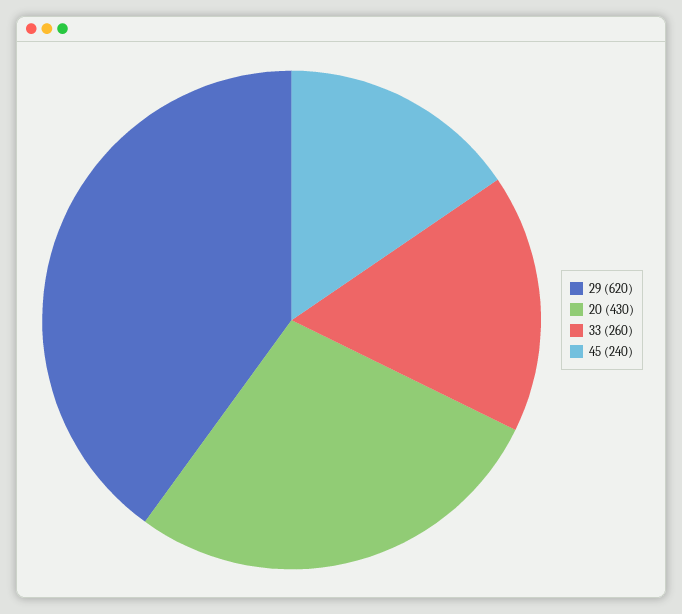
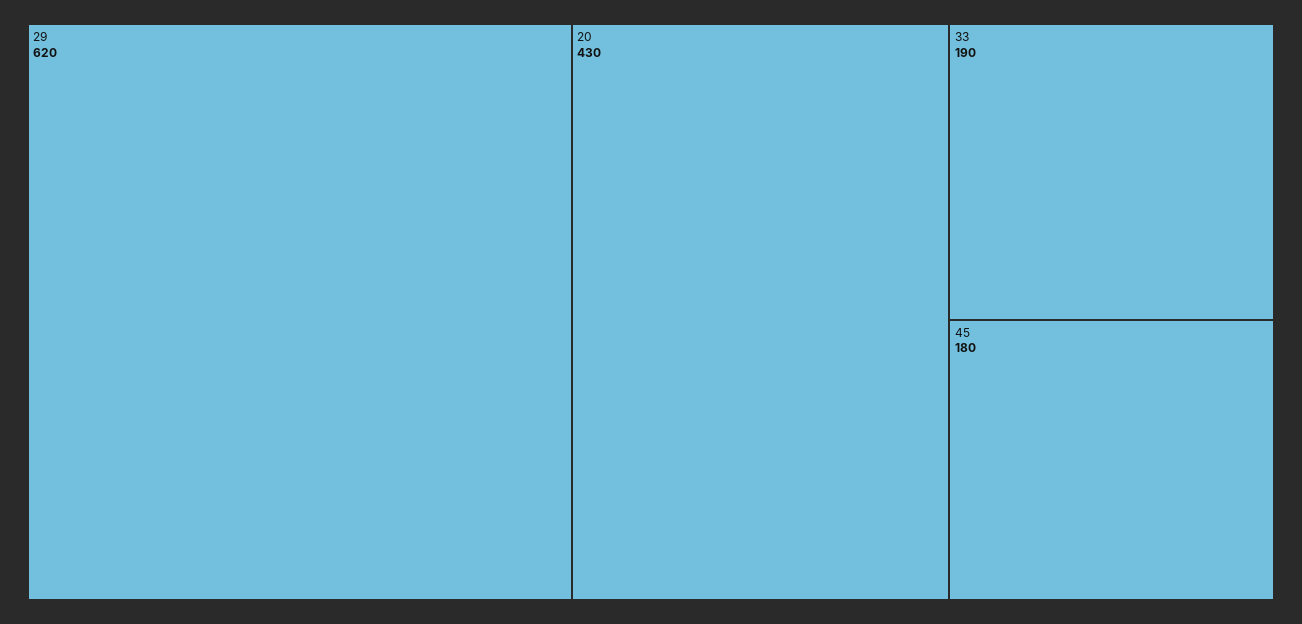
  {
    "29": 620,
    "20": 430,
-   "33": 260,
+   "33": 190,
-   "45": 240
+   "45": 180
  }

